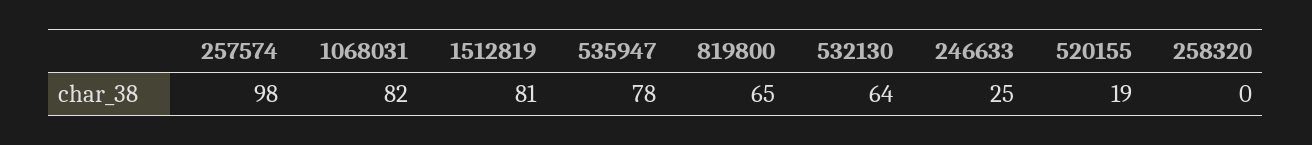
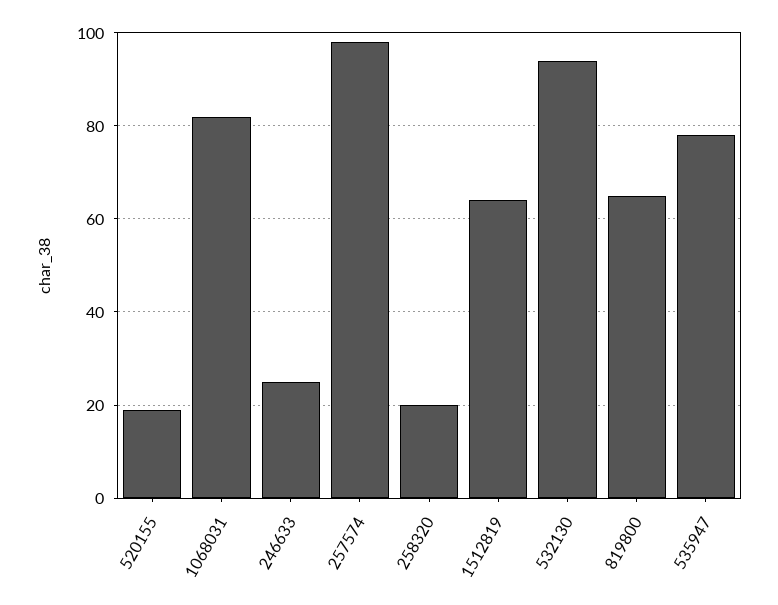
  {
    "257574": 98,
    "1068031": 82,
-   "1512819": 81,
+   "1512819": 65,
    "535947": 78,
    "819800": 65,
-   "532130": 64,
+   "532130": 95,
    "246633": 25,
    "520155": 19,
-   "258320": 0
+   "258320": 20
  }

